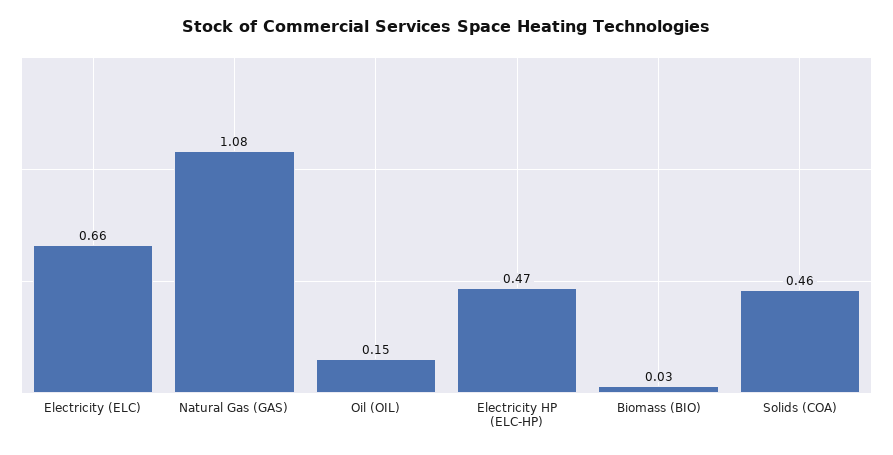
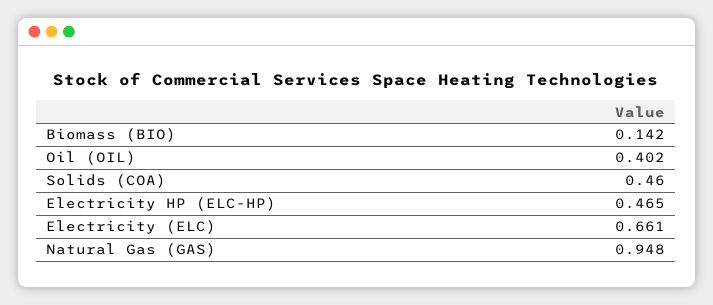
  {
    "Electricity (ELC)": 0.661,
-   "Natural Gas (GAS)": 1.08,
+   "Natural Gas (GAS)": 0.948,
-   "Oil (OIL)": 0.15,
+   "Oil (OIL)": 0.402,
    "Electricity HP (ELC-HP)": 0.465,
-   "Biomass (BIO)": 0.03,
+   "Biomass (BIO)": 0.142,
    "Solids (COA)": 0.46
  }

